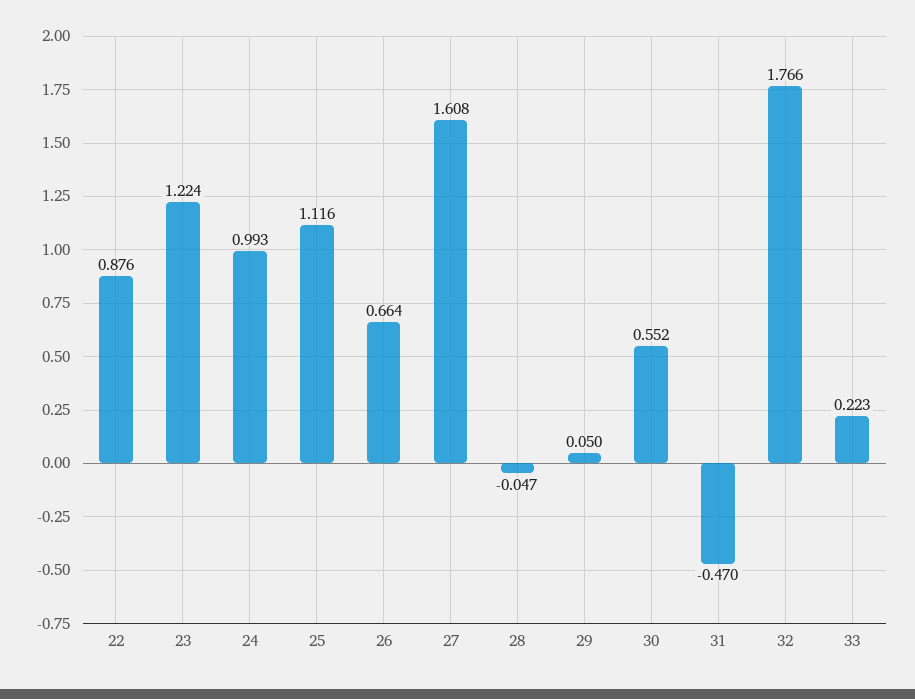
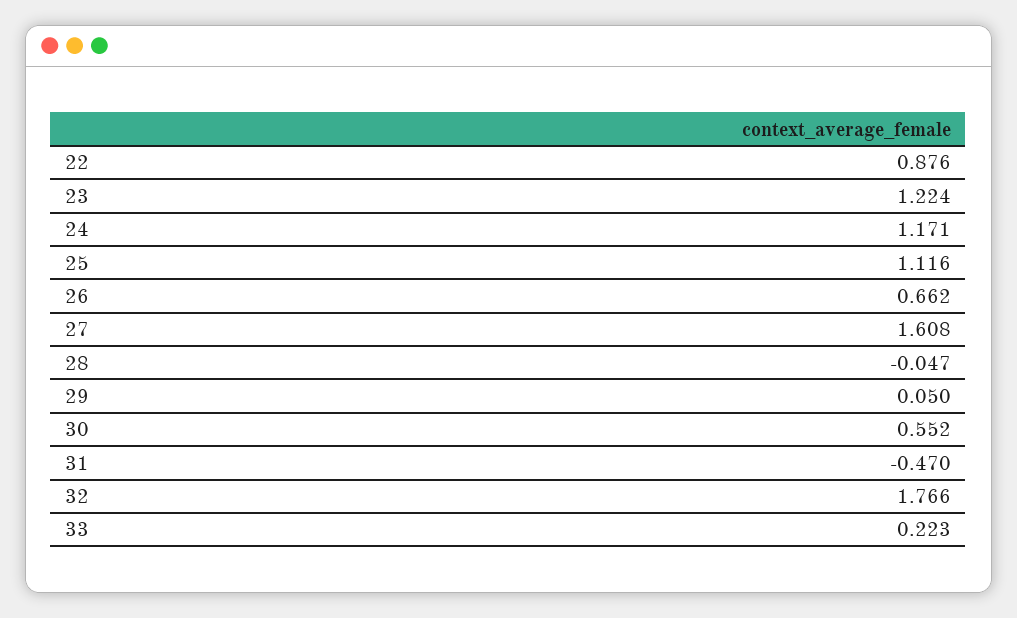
  {
    "22": 0.876,
    "23": 1.224,
-   "24": 0.993,
+   "24": 1.171,
    "25": 1.116,
-   "26": 0.664,
+   "26": 0.662,
    "27": 1.608,
    "28": -0.047,
    "29": 0.05,
    "30": 0.552,
    "31": -0.47,
    "32": 1.766,
    "33": 0.223
  }

